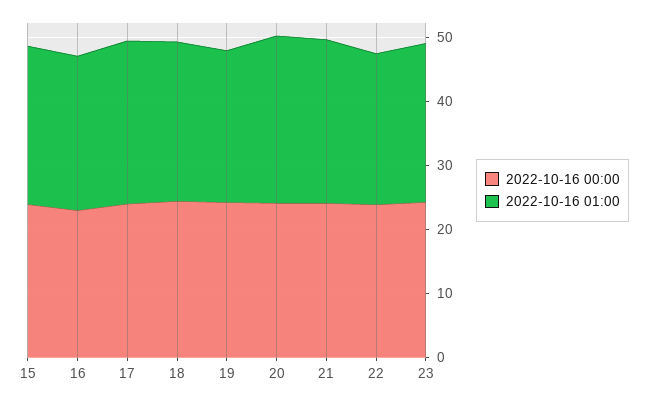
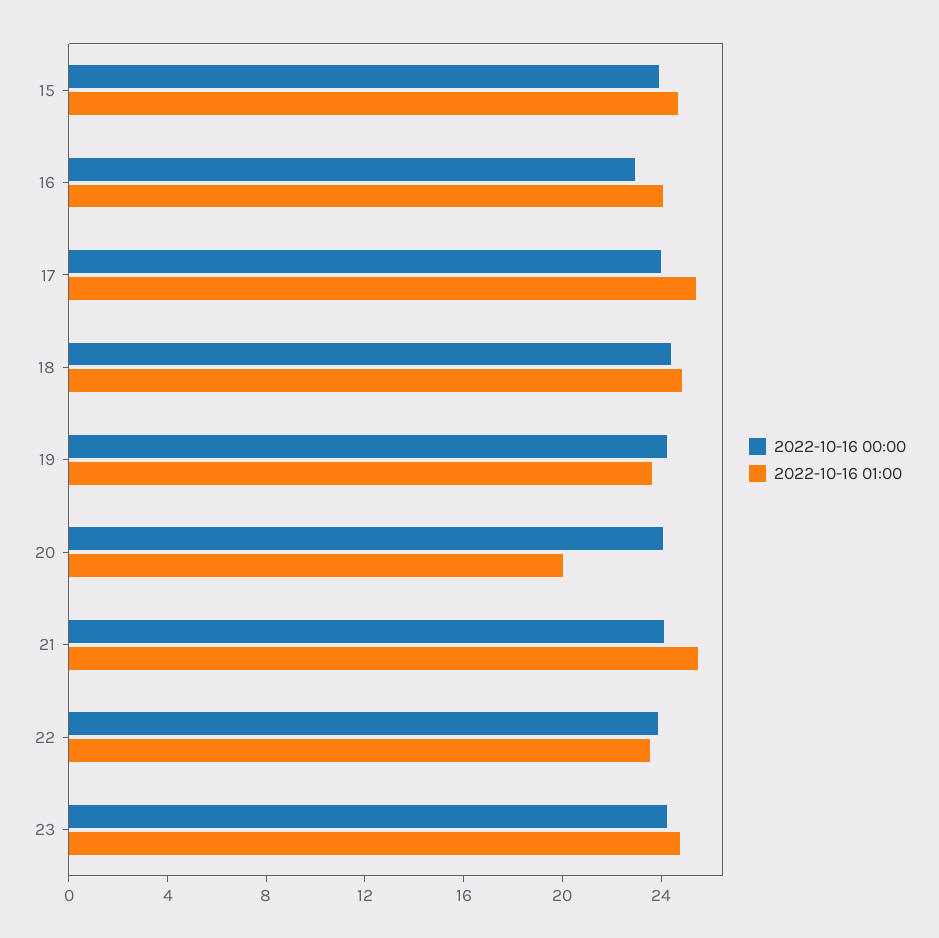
  {
    "2022-10-16 00:00": {
      "15": 24,
      "16": 23,
      "17": 24,
      "18": 24,
      "19": 24,
      "20": 24,
      "21": 24,
      "22": 24,
      "23": 24
    },
    "2022-10-16 01:00": {
      "15": 25,
      "16": 24,
      "17": 25,
      "18": 25,
      "19": 24,
-     "20": 26,
+     "20": 20,
      "21": 25,
      "22": 24,
      "23": 25
    }
  }

